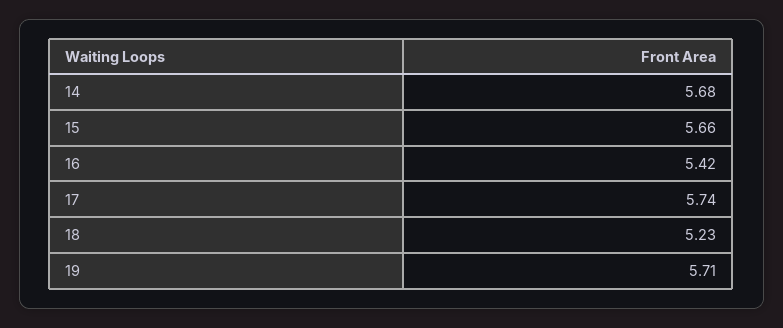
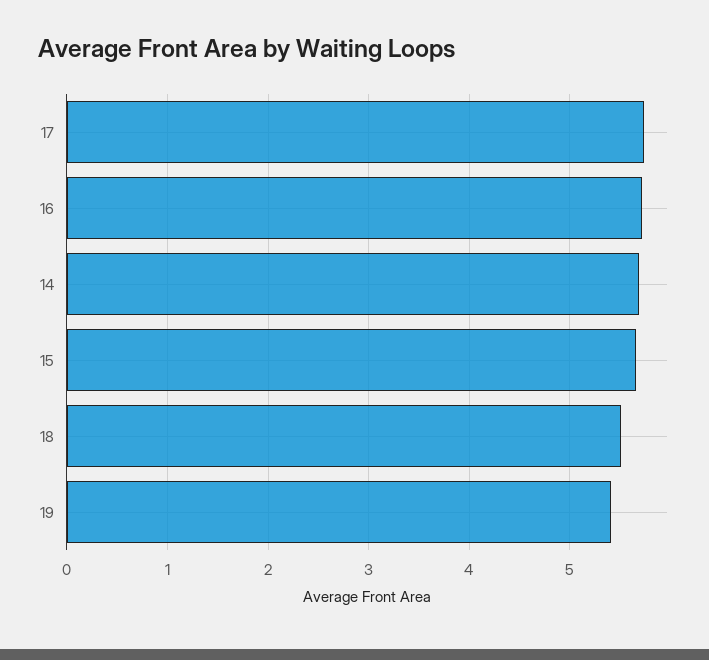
  {
    "14": 5.68,
    "15": 5.66,
-   "16": 5.42,
+   "16": 5.7,
    "17": 5.74,
-   "18": 5.23,
+   "18": 5.5,
-   "19": 5.71
+   "19": 5.4
  }

